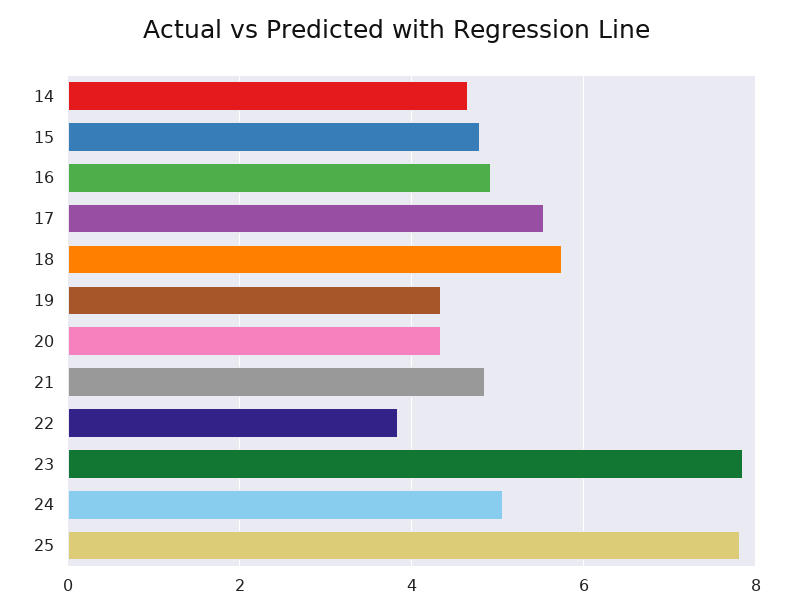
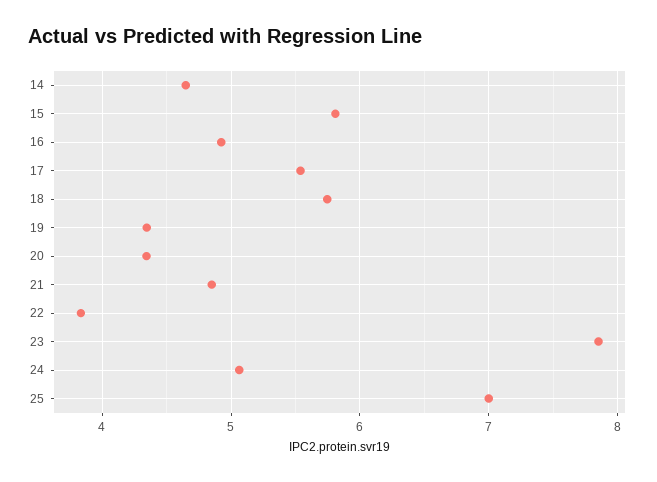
  {
    "14": 4.6,
-   "15": 4.8,
+   "15": 5.8,
    "16": 4.9,
    "17": 5.5,
    "18": 5.7,
    "19": 4.3,
    "20": 4.3,
    "21": 4.9,
    "22": 3.8,
    "23": 7.9,
    "24": 5.1,
-   "25": 7.8
+   "25": 7
  }

